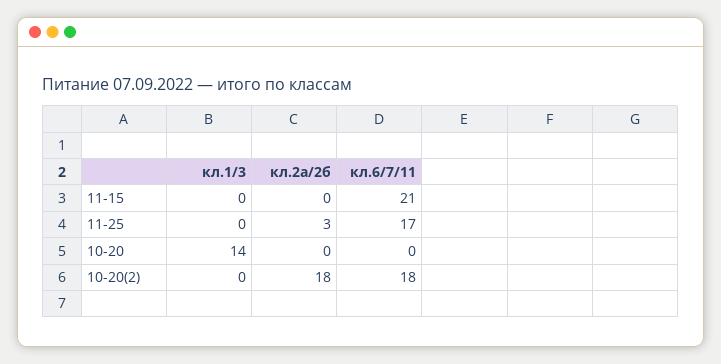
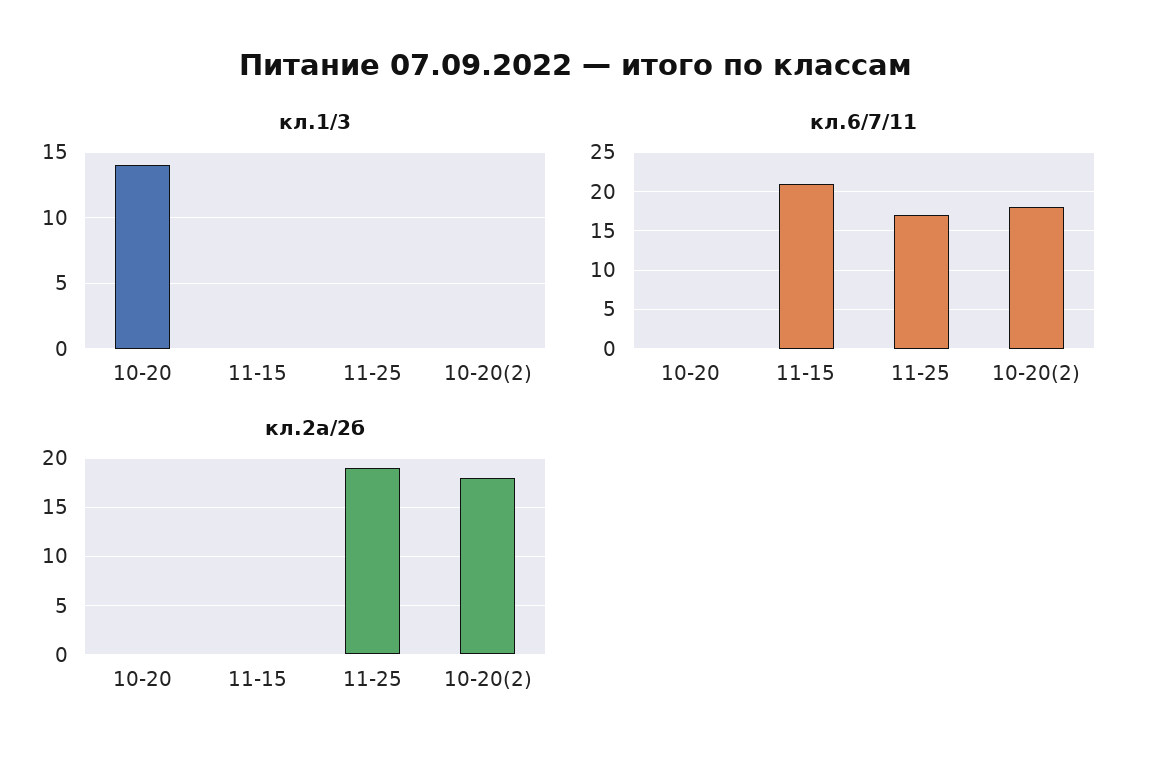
  {
    "кл.1/3": {
      "11-15": 0,
      "11-25": 0,
      "10-20": 14,
      "10-20(2)": 0
    },
    "кл.2а/2б": {
      "11-15": 0,
-     "11-25": 3,
+     "11-25": 19,
      "10-20": 0,
      "10-20(2)": 18
    },
    "кл.6/7/11": {
      "11-15": 21,
      "11-25": 17,
      "10-20": 0,
      "10-20(2)": 18
    }
  }

